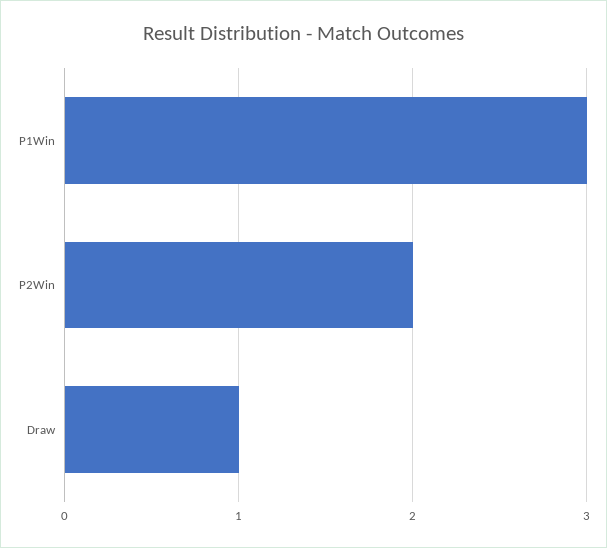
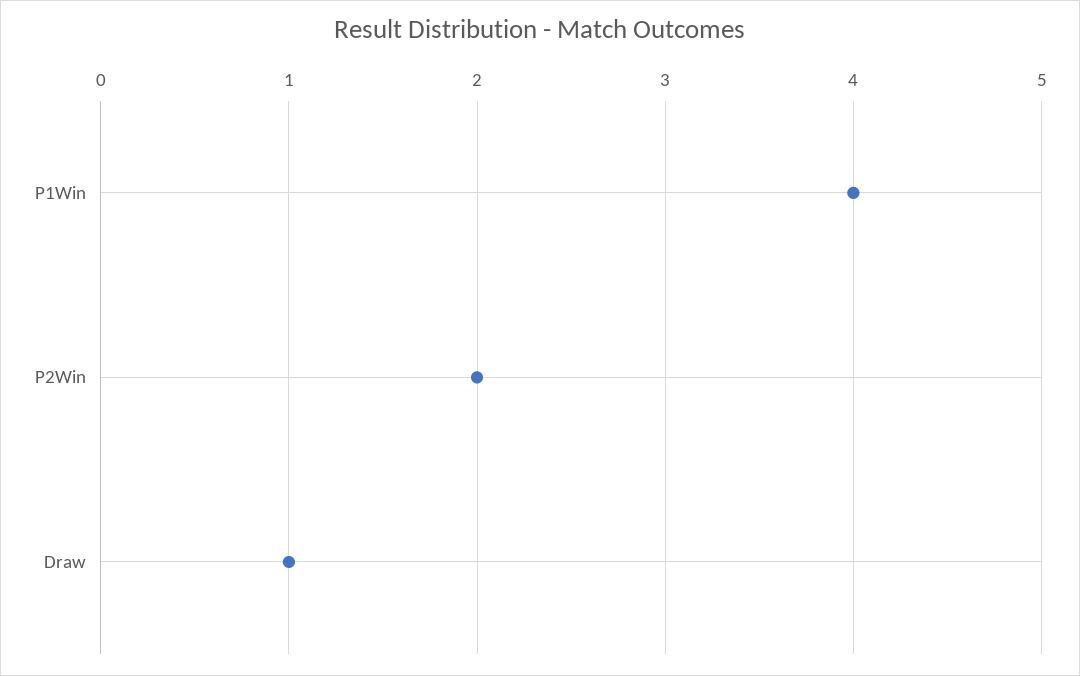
  {
-   "P1Win": 3,
+   "P1Win": 4,
    "P2Win": 2,
    "Draw": 1
  }

